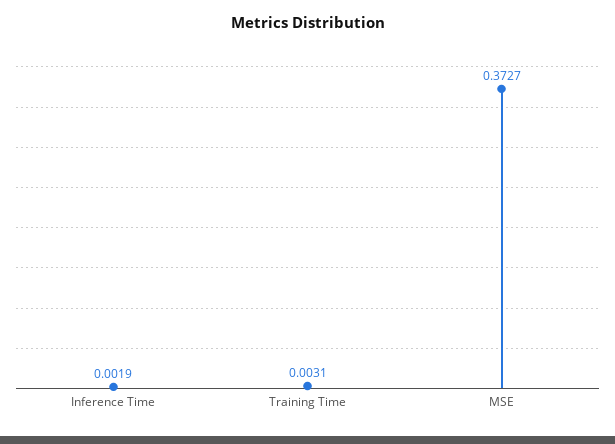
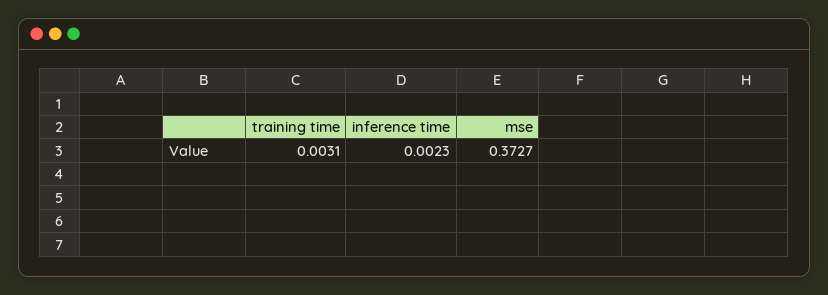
  {
-   "Inference Time": 0.0019,
+   "Inference Time": 0.0023,
    "Training Time": 0.0031,
    "MSE": 0.3727
  }

